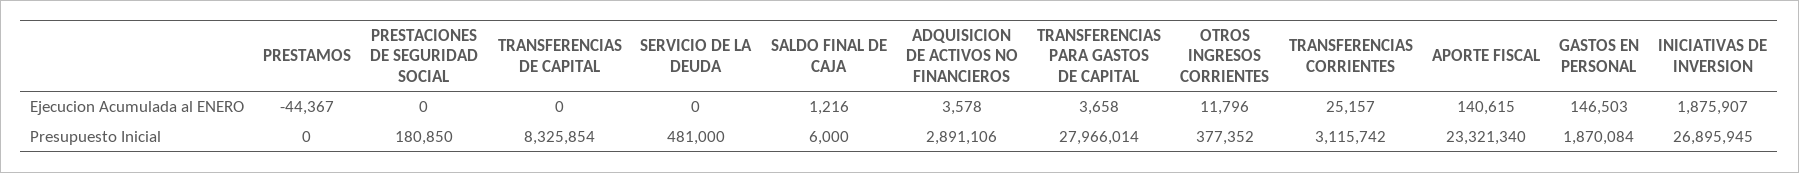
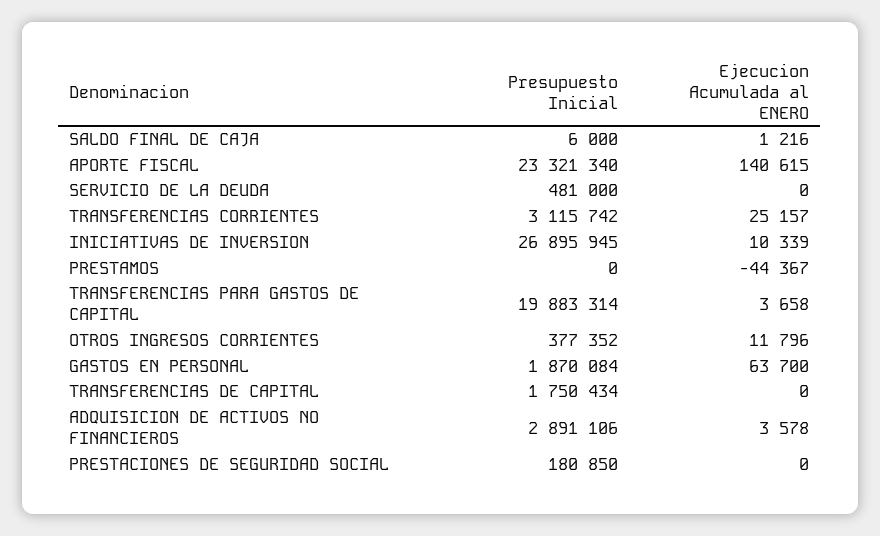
  {
    "PRESTAMOS": {
      "Ejecucion Acumulada al ENERO": -44367,
      "Presupuesto Inicial": 0
    },
    "PRESTACIONES DE SEGURIDAD SOCIAL": {
      "Ejecucion Acumulada al ENERO": 0,
      "Presupuesto Inicial": 180850
    },
    "TRANSFERENCIAS DE CAPITAL": {
      "Ejecucion Acumulada al ENERO": 0,
-     "Presupuesto Inicial": 8325854
+     "Presupuesto Inicial": 1750434
    },
    "SERVICIO DE LA DEUDA": {
      "Ejecucion Acumulada al ENERO": 0,
      "Presupuesto Inicial": 481000
    },
    "SALDO FINAL DE CAJA": {
      "Ejecucion Acumulada al ENERO": 1216,
      "Presupuesto Inicial": 6000
    },
    "ADQUISICION DE ACTIVOS NO FINANCIEROS": {
      "Ejecucion Acumulada al ENERO": 3578,
      "Presupuesto Inicial": 2891106
    },
    "TRANSFERENCIAS PARA GASTOS DE CAPITAL": {
      "Ejecucion Acumulada al ENERO": 3658,
-     "Presupuesto Inicial": 27966014
+     "Presupuesto Inicial": 19883314
    },
    "OTROS INGRESOS CORRIENTES": {
      "Ejecucion Acumulada al ENERO": 11796,
      "Presupuesto Inicial": 377352
    },
    "TRANSFERENCIAS CORRIENTES": {
      "Ejecucion Acumulada al ENERO": 25157,
      "Presupuesto Inicial": 3115742
    },
    "APORTE FISCAL": {
      "Ejecucion Acumulada al ENERO": 140615,
      "Presupuesto Inicial": 23321340
    },
    "GASTOS EN PERSONAL": {
-     "Ejecucion Acumulada al ENERO": 146503,
+     "Ejecucion Acumulada al ENERO": 63700,
      "Presupuesto Inicial": 1870084
    },
    "INICIATIVAS DE INVERSION": {
-     "Ejecucion Acumulada al ENERO": 1875907,
+     "Ejecucion Acumulada al ENERO": 10339,
      "Presupuesto Inicial": 26895945
    }
  }

